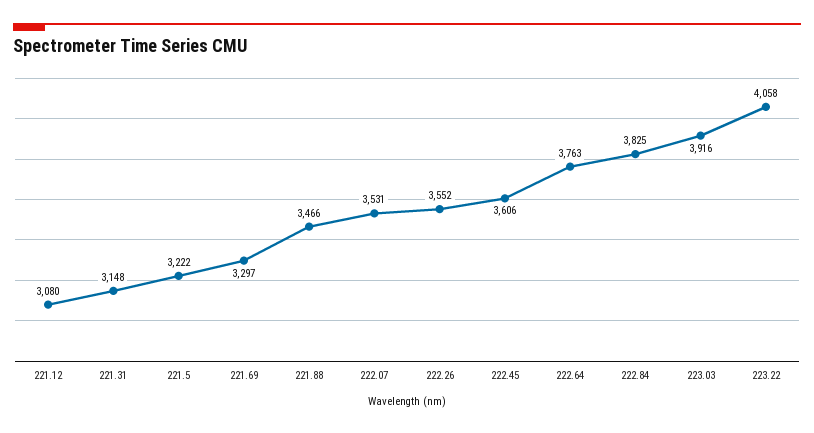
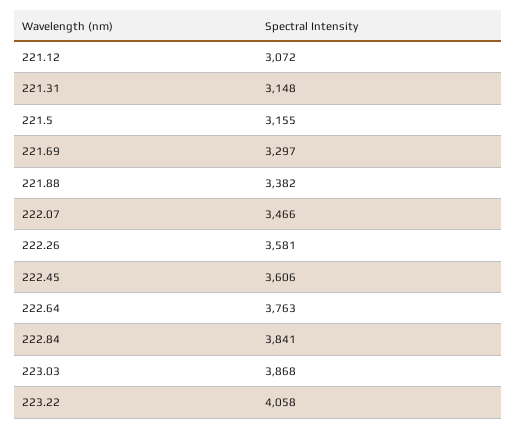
  {
-   "221.12": 3080,
+   "221.12": 3072,
    "221.31": 3148,
-   "221.5": 3222,
+   "221.5": 3155,
    "221.69": 3297,
-   "221.88": 3466,
+   "221.88": 3382,
-   "222.07": 3531,
+   "222.07": 3466,
-   "222.26": 3552,
+   "222.26": 3581,
    "222.45": 3606,
    "222.64": 3763,
-   "222.84": 3825,
+   "222.84": 3841,
-   "223.03": 3916,
+   "223.03": 3868,
    "223.22": 4058
  }

